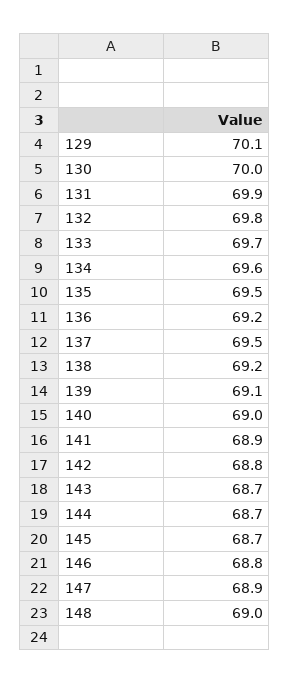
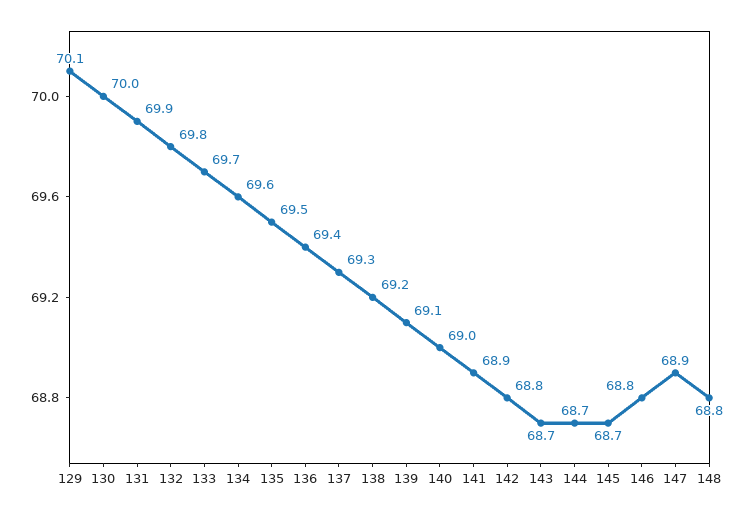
  {
    "129": 70.1,
    "130": 70,
    "131": 69.9,
    "132": 69.8,
    "133": 69.7,
    "134": 69.6,
    "135": 69.5,
-   "136": 69.2,
+   "136": 69.4,
-   "137": 69.5,
+   "137": 69.3,
    "138": 69.2,
    "139": 69.1,
    "140": 69,
    "141": 68.9,
    "142": 68.8,
    "143": 68.7,
    "144": 68.7,
    "145": 68.7,
    "146": 68.8,
    "147": 68.9,
-   "148": 69
+   "148": 68.8
  }

